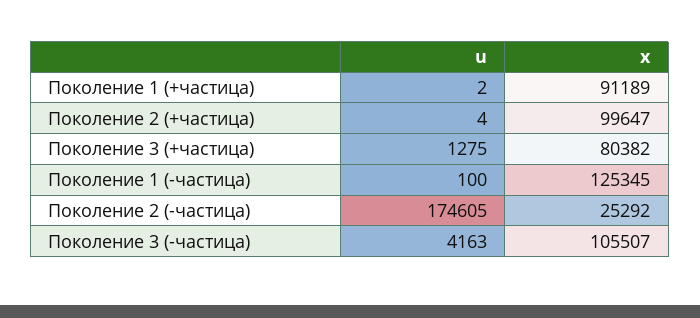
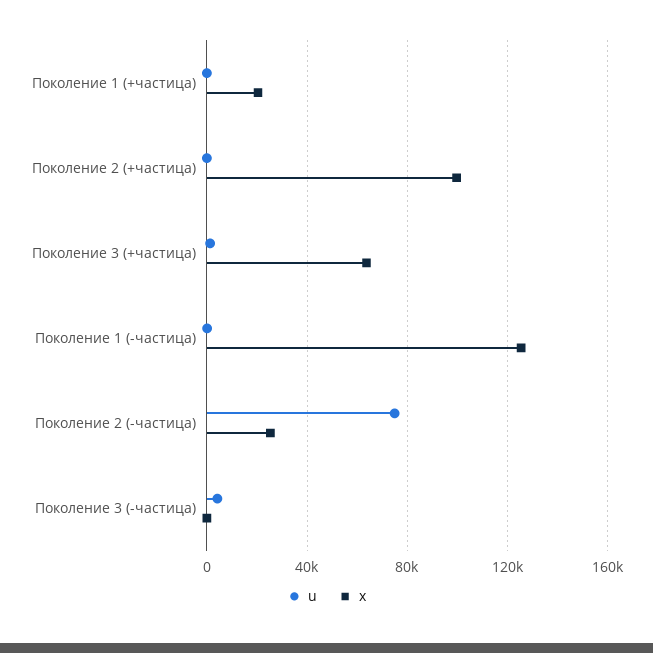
  {
    "u": {
      "Поколение 1 (+частица)": 2,
      "Поколение 2 (+частица)": 4,
      "Поколение 3 (+частица)": 1275,
      "Поколение 1 (-частица)": 100,
-     "Поколение 2 (-частица)": 174605,
+     "Поколение 2 (-частица)": 75000,
      "Поколение 3 (-частица)": 4163
    },
    "x": {
-     "Поколение 1 (+частица)": 91189,
+     "Поколение 1 (+частица)": 20000,
      "Поколение 2 (+частица)": 99647,
-     "Поколение 3 (+частица)": 80382,
+     "Поколение 3 (+частица)": 65000,
      "Поколение 1 (-частица)": 125345,
      "Поколение 2 (-частица)": 25292,
-     "Поколение 3 (-частица)": 105507
+     "Поколение 3 (-частица)": 0
    }
  }

